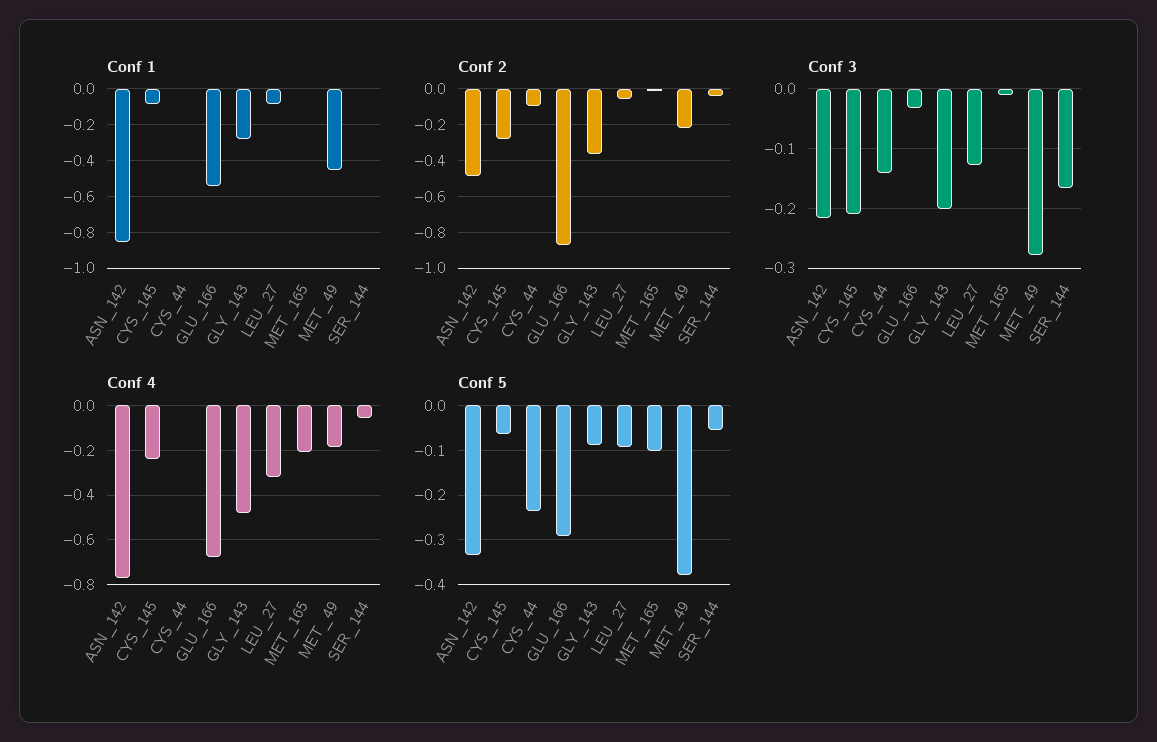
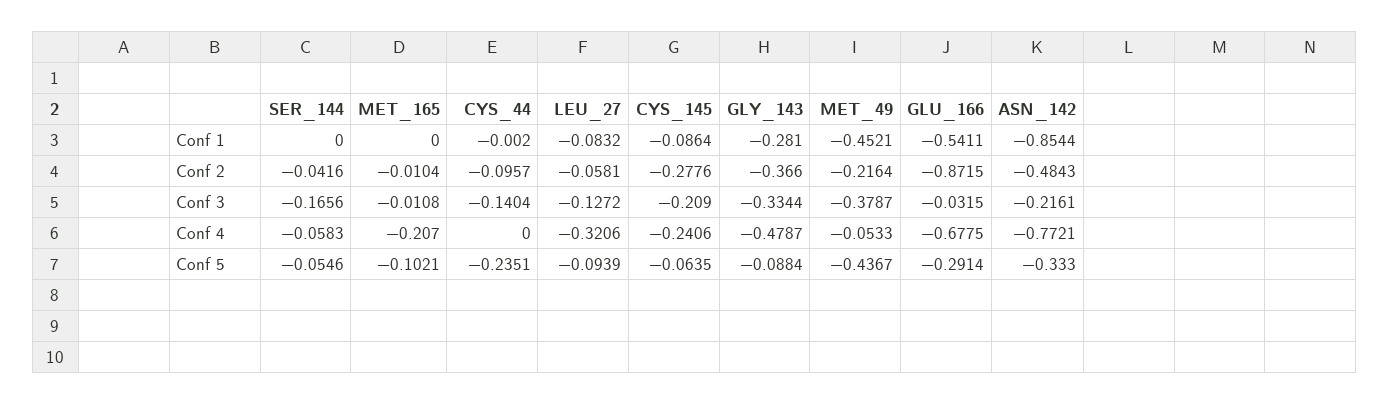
  {
    "Conf 1": {
      "ASN_142": -0.8544,
      "CYS_145": -0.0864,
      "CYS_44": -0.002,
      "GLU_166": -0.5411,
      "GLY_143": -0.281,
      "LEU_27": -0.0832,
      "MET_165": 0,
      "MET_49": -0.4521,
      "SER_144": 0
    },
    "Conf 2": {
      "ASN_142": -0.4843,
      "CYS_145": -0.2776,
      "CYS_44": -0.0957,
      "GLU_166": -0.8715,
      "GLY_143": -0.366,
      "LEU_27": -0.0581,
      "MET_165": -0.0104,
      "MET_49": -0.2164,
      "SER_144": -0.0416
    },
    "Conf 3": {
      "ASN_142": -0.2161,
      "CYS_145": -0.209,
      "CYS_44": -0.1404,
      "GLU_166": -0.0315,
-     "GLY_143": -0.2,
+     "GLY_143": -0.3344,
      "LEU_27": -0.1272,
      "MET_165": -0.0108,
-     "MET_49": -0.28,
+     "MET_49": -0.3787,
      "SER_144": -0.1656
    },
    "Conf 4": {
      "ASN_142": -0.7721,
      "CYS_145": -0.2406,
      "CYS_44": 0,
      "GLU_166": -0.6775,
      "GLY_143": -0.4787,
      "LEU_27": -0.3206,
      "MET_165": -0.207,
-     "MET_49": -0.2,
+     "MET_49": -0.0533,
      "SER_144": -0.0583
    },
    "Conf 5": {
      "ASN_142": -0.333,
      "CYS_145": -0.0635,
      "CYS_44": -0.2351,
      "GLU_166": -0.2914,
      "GLY_143": -0.0884,
      "LEU_27": -0.0939,
      "MET_165": -0.1021,
-     "MET_49": -0.38,
+     "MET_49": -0.4367,
      "SER_144": -0.0546
    }
  }

